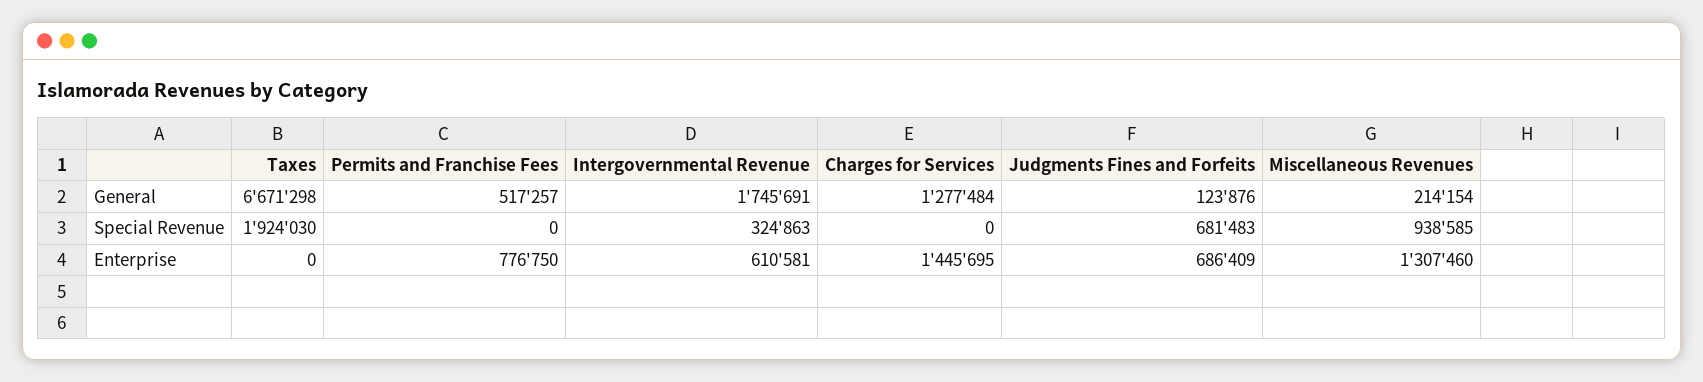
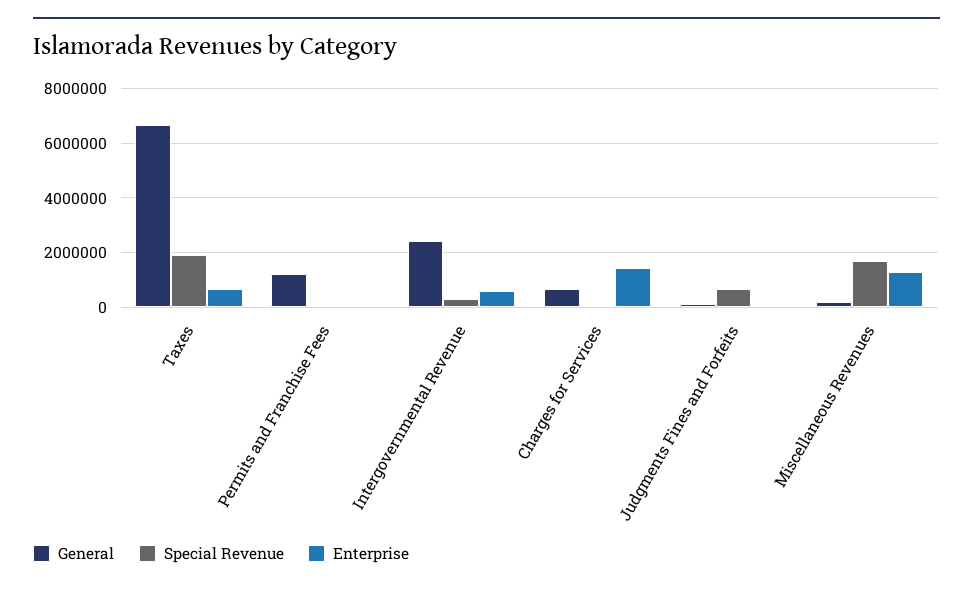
  {
    "General": {
      "Taxes": 6671298,
-     "Permits and Franchise Fees": 517257,
+     "Permits and Franchise Fees": 1250000,
-     "Intergovernmental Revenue": 1745691,
+     "Intergovernmental Revenue": 2500000,
-     "Charges for Services": 1277484,
+     "Charges for Services": 750000,
      "Judgments Fines and Forfeits": 123876,
      "Miscellaneous Revenues": 214154
    },
    "Special Revenue": {
      "Taxes": 1924030,
      "Permits and Franchise Fees": 0,
      "Intergovernmental Revenue": 324863,
      "Charges for Services": 0,
      "Judgments Fines and Forfeits": 681483,
-     "Miscellaneous Revenues": 938585
+     "Miscellaneous Revenues": 1750000
    },
    "Enterprise": {
-     "Taxes": 0,
+     "Taxes": 750000,
-     "Permits and Franchise Fees": 776750,
+     "Permits and Franchise Fees": 0,
      "Intergovernmental Revenue": 610581,
      "Charges for Services": 1445695,
-     "Judgments Fines and Forfeits": 686409,
+     "Judgments Fines and Forfeits": 0,
      "Miscellaneous Revenues": 1307460
    }
  }

